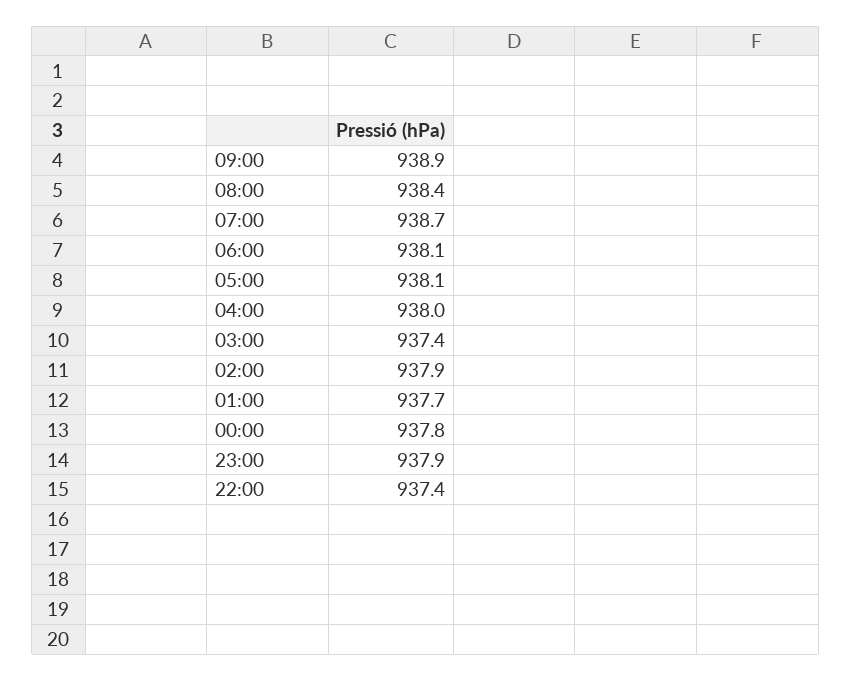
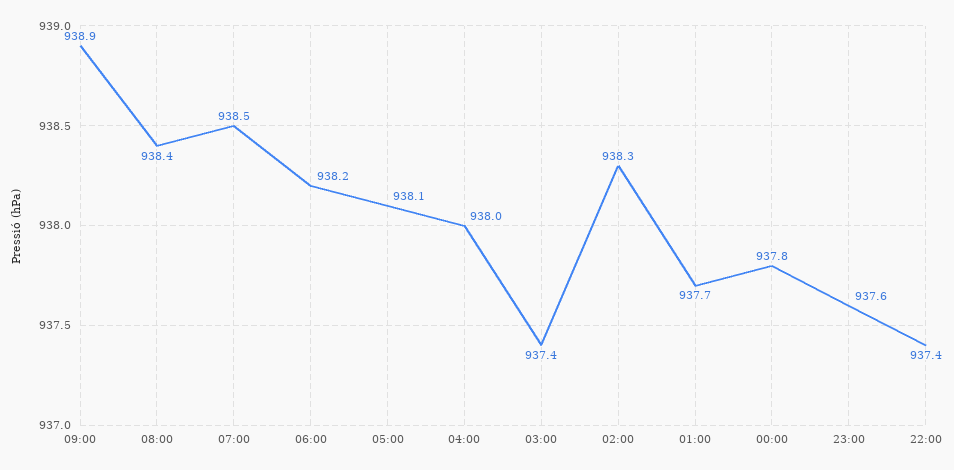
  {
    "09:00": 938.9,
    "08:00": 938.4,
-   "07:00": 938.7,
+   "07:00": 938.5,
-   "06:00": 938.1,
+   "06:00": 938.2,
    "05:00": 938.1,
    "04:00": 938,
    "03:00": 937.4,
-   "02:00": 937.9,
+   "02:00": 938.3,
    "01:00": 937.7,
    "00:00": 937.8,
-   "23:00": 937.9,
+   "23:00": 937.6,
    "22:00": 937.4
  }

